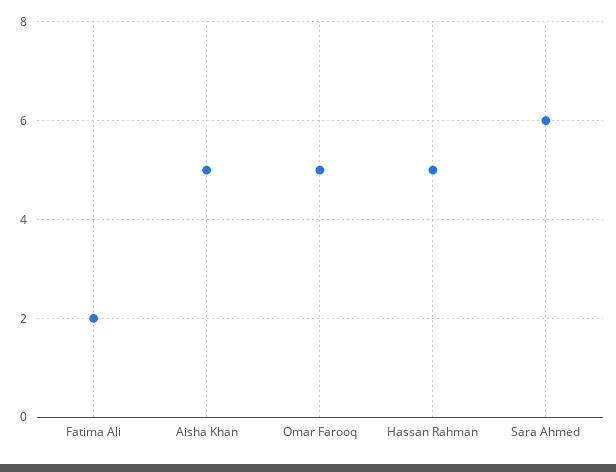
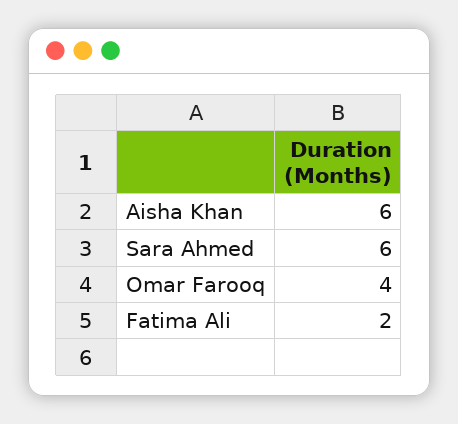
  {
    "Fatima Ali": 2,
-   "Aisha Khan": 5,
+   "Aisha Khan": 6,
-   "Omar Farooq": 5,
+   "Omar Farooq": 4,
-   "Hassan Rahman": 5,
    "Sara Ahmed": 6
  }

